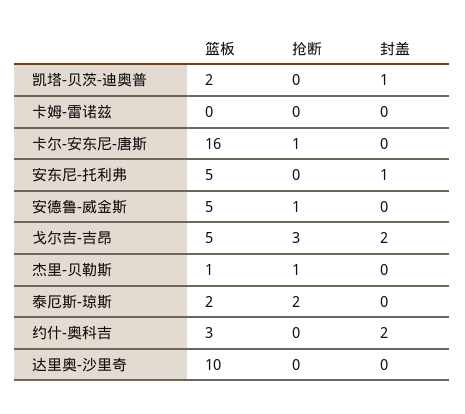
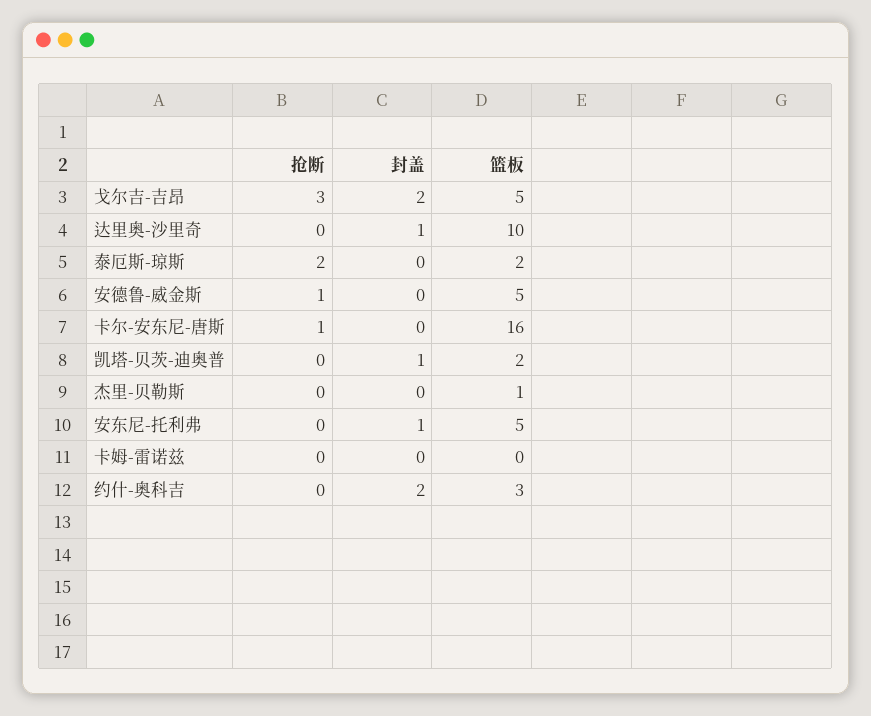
  {
    "篮板": {
      "凯塔-贝茨-迪奥普": 2,
      "卡姆-雷诺兹": 0,
      "卡尔-安东尼-唐斯": 16,
      "安东尼-托利弗": 5,
      "安德鲁-威金斯": 5,
      "戈尔吉-吉昂": 5,
      "杰里-贝勒斯": 1,
      "泰厄斯-琼斯": 2,
      "约什-奥科吉": 3,
      "达里奥-沙里奇": 10
    },
    "抢断": {
      "凯塔-贝茨-迪奥普": 0,
      "卡姆-雷诺兹": 0,
      "卡尔-安东尼-唐斯": 1,
      "安东尼-托利弗": 0,
      "安德鲁-威金斯": 1,
      "戈尔吉-吉昂": 3,
-     "杰里-贝勒斯": 1,
+     "杰里-贝勒斯": 0,
      "泰厄斯-琼斯": 2,
      "约什-奥科吉": 0,
      "达里奥-沙里奇": 0
    },
    "封盖": {
      "凯塔-贝茨-迪奥普": 1,
      "卡姆-雷诺兹": 0,
      "卡尔-安东尼-唐斯": 0,
      "安东尼-托利弗": 1,
      "安德鲁-威金斯": 0,
      "戈尔吉-吉昂": 2,
      "杰里-贝勒斯": 0,
      "泰厄斯-琼斯": 0,
      "约什-奥科吉": 2,
-     "达里奥-沙里奇": 0
+     "达里奥-沙里奇": 1
    }
  }

